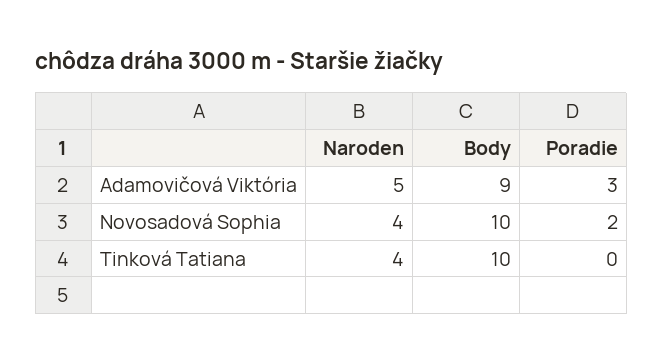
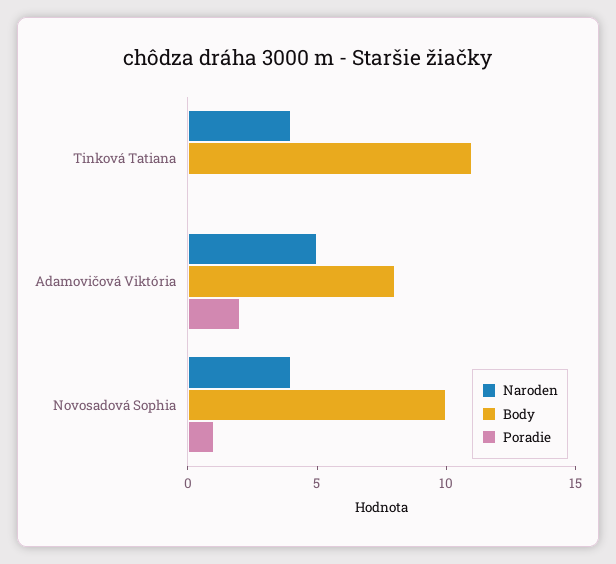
  {
    "Naroden": {
      "Adamovičová Viktória": 5,
      "Novosadová Sophia": 4,
      "Tinková Tatiana": 4
    },
    "Body": {
-     "Adamovičová Viktória": 9,
+     "Adamovičová Viktória": 8,
      "Novosadová Sophia": 10,
-     "Tinková Tatiana": 10
+     "Tinková Tatiana": 11
    },
    "Poradie": {
-     "Adamovičová Viktória": 3,
+     "Adamovičová Viktória": 2,
-     "Novosadová Sophia": 2,
+     "Novosadová Sophia": 1,
      "Tinková Tatiana": 0
    }
  }

